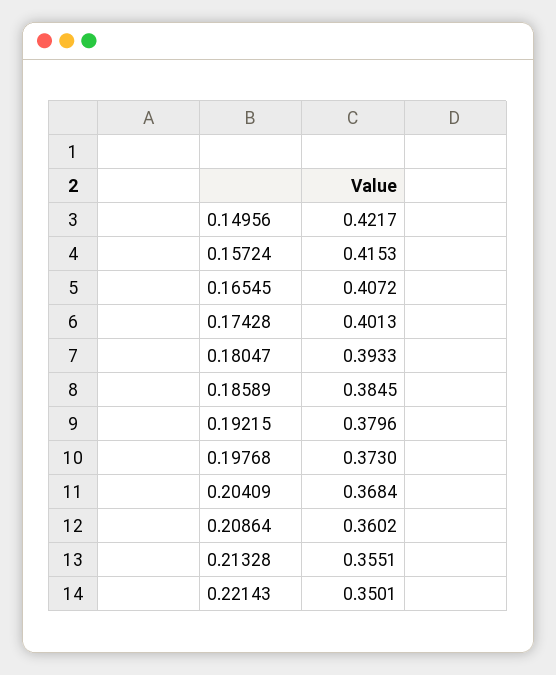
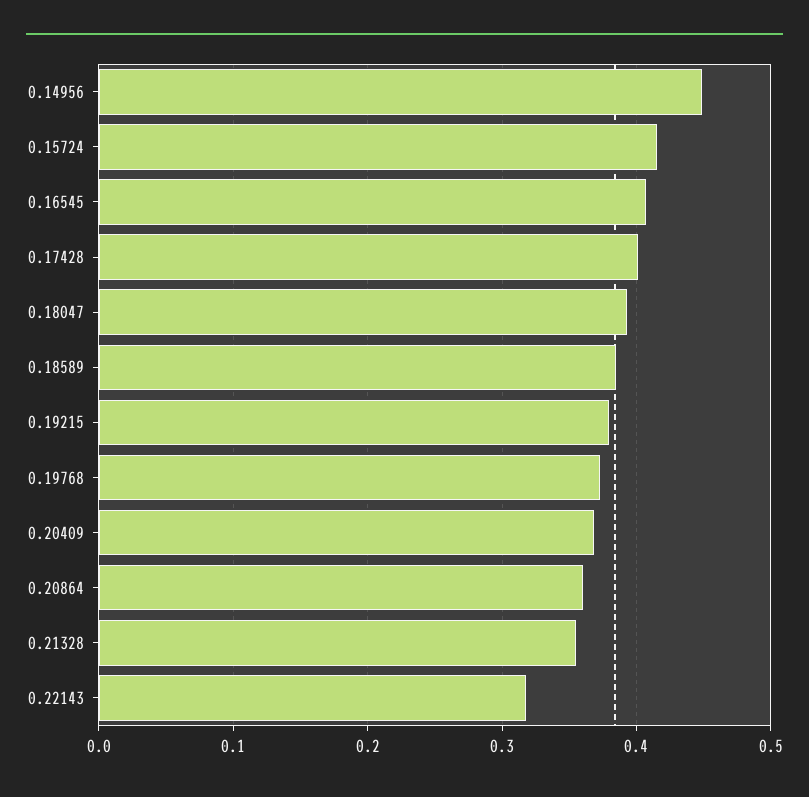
  {
-   "0.14956": 0.4217,
+   "0.14956": 0.45,
    "0.15724": 0.4153,
    "0.16545": 0.4072,
    "0.17428": 0.4013,
    "0.18047": 0.3933,
    "0.18589": 0.3845,
    "0.19215": 0.3796,
    "0.19768": 0.373,
    "0.20409": 0.3684,
    "0.20864": 0.3602,
    "0.21328": 0.3551,
-   "0.22143": 0.3501
+   "0.22143": 0.32
  }

